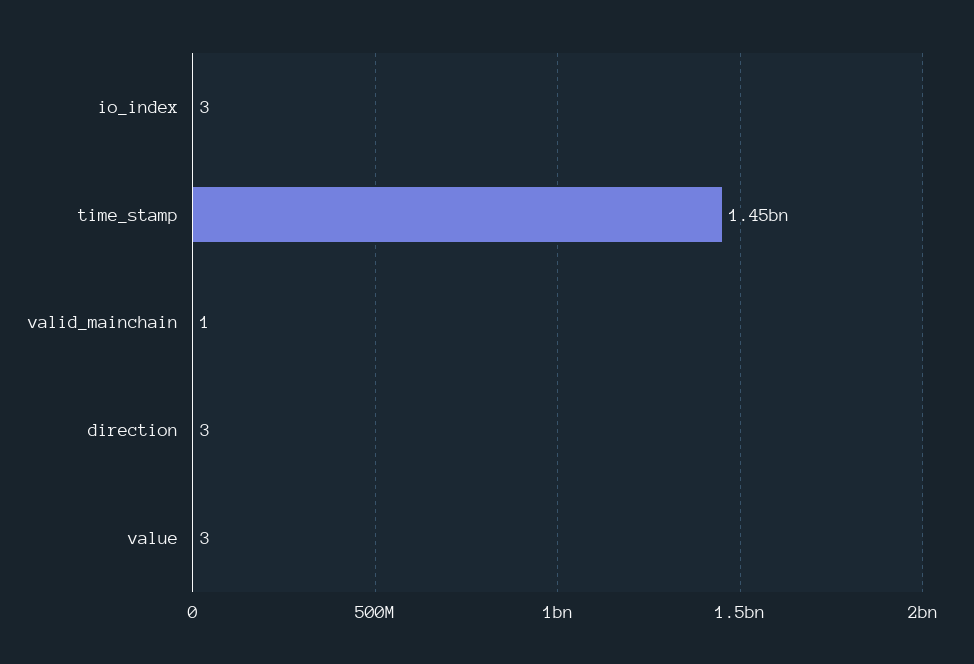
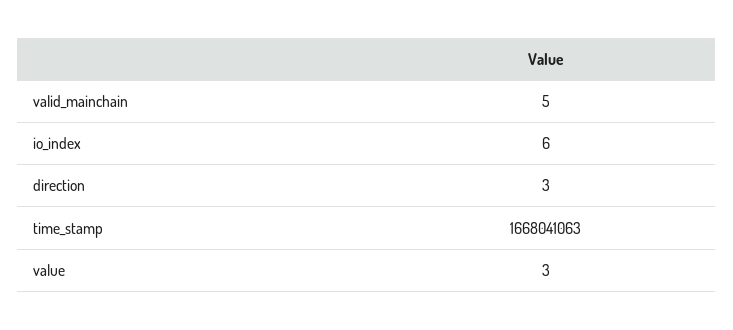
  {
-   "io_index": 3,
+   "io_index": 6,
-   "time_stamp": 1450000000,
+   "time_stamp": 1668041063,
-   "valid_mainchain": 1,
+   "valid_mainchain": 5,
    "direction": 3,
    "value": 3
  }

